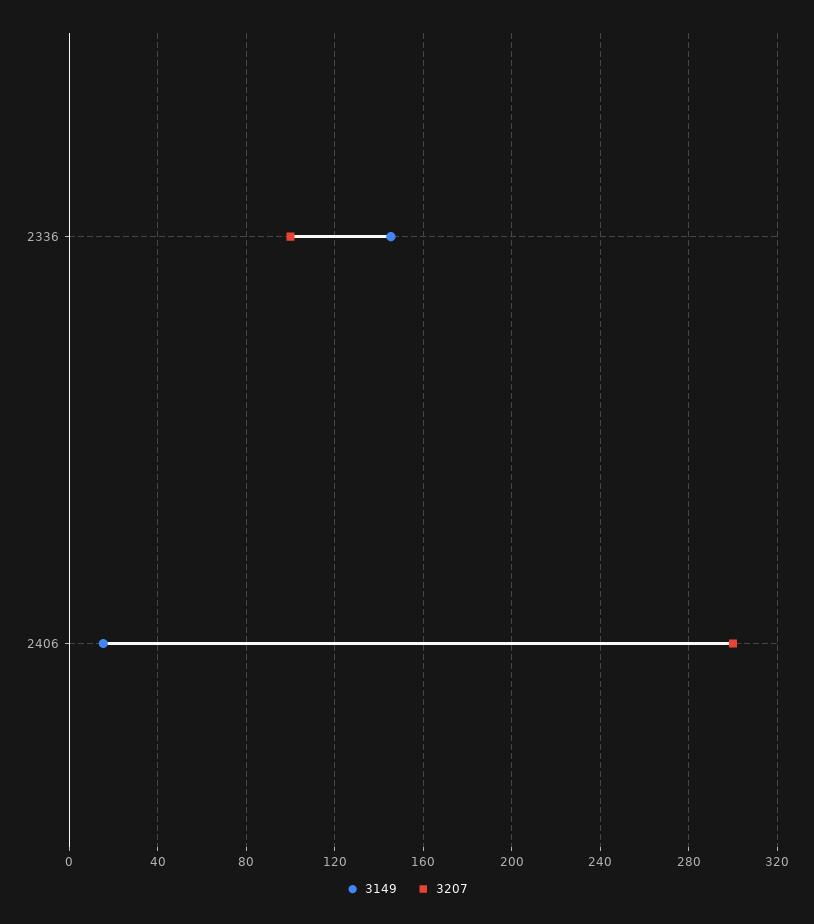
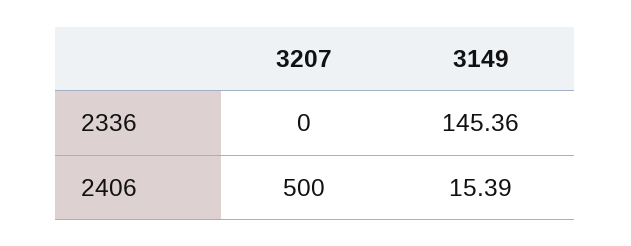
  {
    "3149": {
      "2336": 145.36,
      "2406": 15.39
    },
    "3207": {
-     "2336": 100,
+     "2336": 0,
-     "2406": 300
+     "2406": 500
    }
  }

